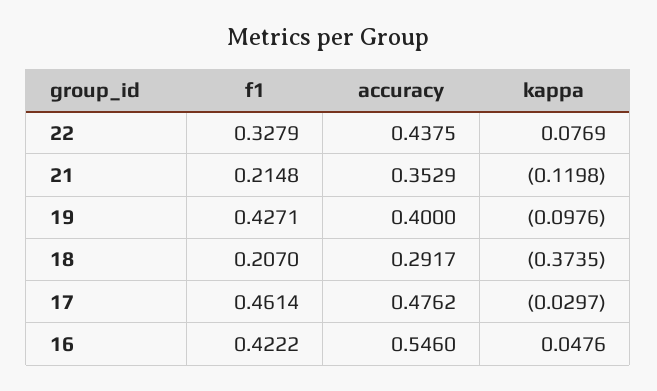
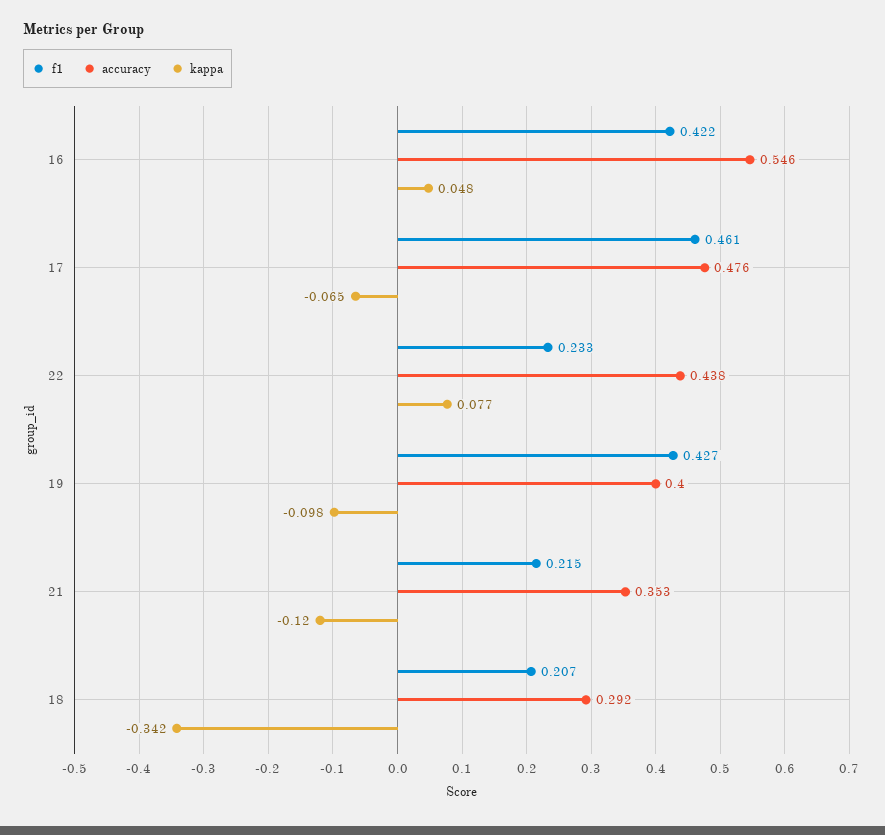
  {
    "f1": {
-     "22": 0.3279,
+     "22": 0.233,
      "21": 0.2148,
      "19": 0.4271,
      "18": 0.207,
      "17": 0.4614,
      "16": 0.4222
    },
    "accuracy": {
      "22": 0.4375,
      "21": 0.3529,
      "19": 0.4,
      "18": 0.2917,
      "17": 0.4762,
      "16": 0.546
    },
    "kappa": {
      "22": 0.0769,
      "21": -0.1198,
      "19": -0.0976,
-     "18": -0.3735,
+     "18": -0.342,
-     "17": -0.0297,
+     "17": -0.065,
      "16": 0.0476
    }
  }

